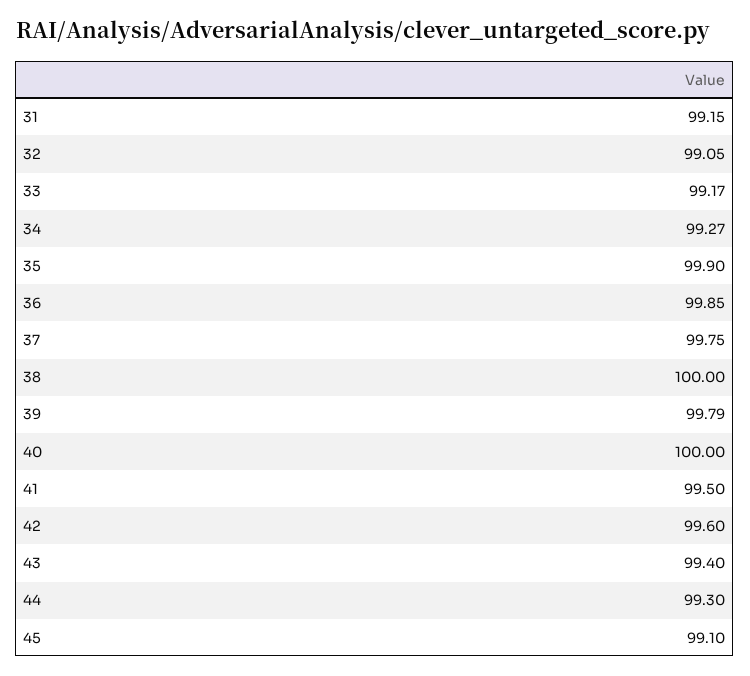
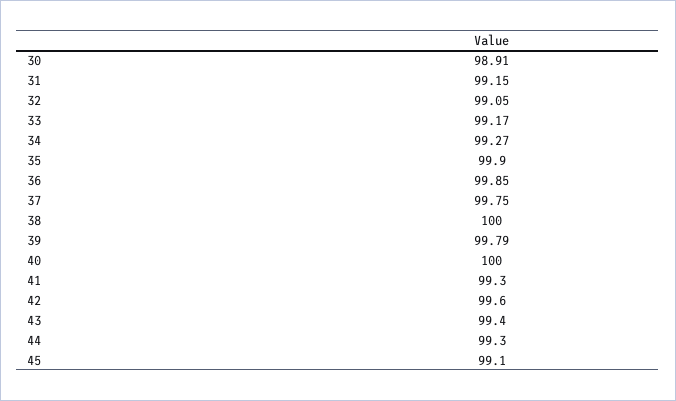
  {
    "31": 99.15,
    "32": 99.05,
    "33": 99.17,
    "34": 99.27,
    "35": 99.9,
    "36": 99.85,
    "37": 99.75,
    "38": 100,
    "39": 99.79,
    "40": 100,
-   "41": 99.5,
+   "41": 99.3,
    "42": 99.6,
    "43": 99.4,
    "44": 99.3,
-   "45": 99.1
+   "45": 99.1,
+   "30": 98.91
  }

